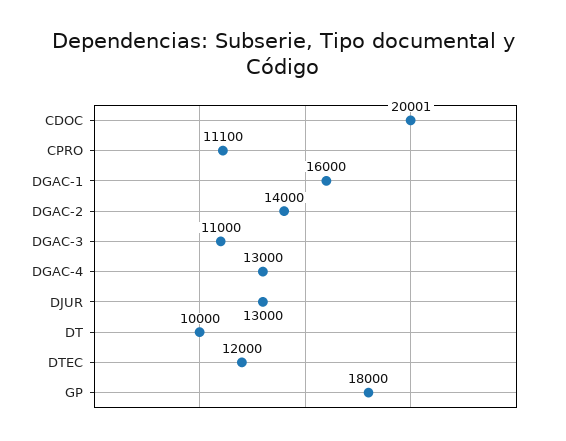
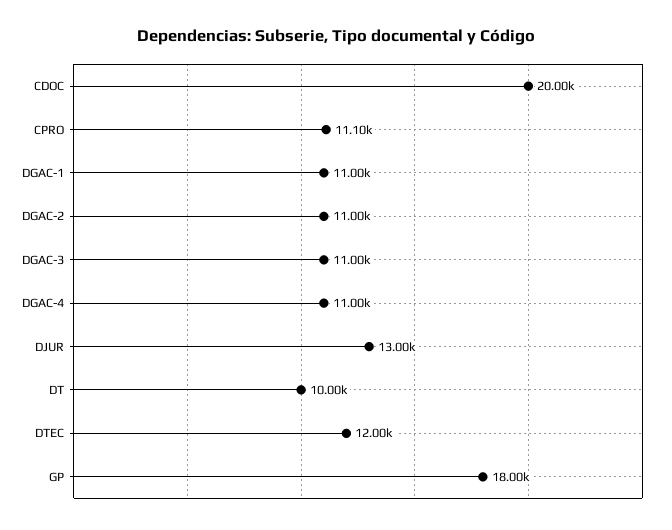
  {
    "CDOC": 20001,
    "CPRO": 11100,
-   "DGAC-1": 16000,
+   "DGAC-1": 11000,
-   "DGAC-2": 14000,
+   "DGAC-2": 11000,
    "DGAC-3": 11000,
-   "DGAC-4": 13000,
+   "DGAC-4": 11000,
    "DJUR": 13000,
    "DT": 10000,
    "DTEC": 12000,
    "GP": 18000
  }

